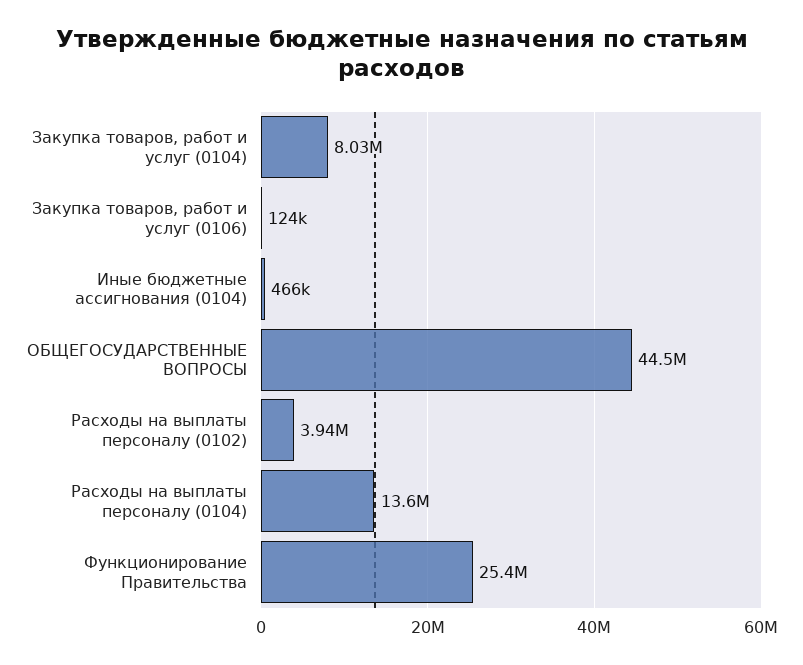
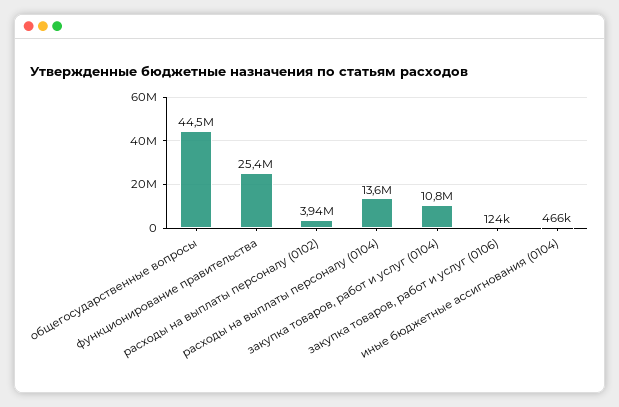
  {
-   "Закупка товаров, работ и услуг (0104)": 8030000,
+   "Закупка товаров, работ и услуг (0104)": 10800000,
    "Закупка товаров, работ и услуг (0106)": 124000,
    "Иные бюджетные ассигнования (0104)": 466000,
    "ОБЩЕГОСУДАРСТВЕННЫЕ ВОПРОСЫ": 44500000,
    "Расходы на выплаты персоналу (0102)": 3940000,
    "Расходы на выплаты персоналу (0104)": 13600000,
    "Функционирование Правительства": 25400000
  }

